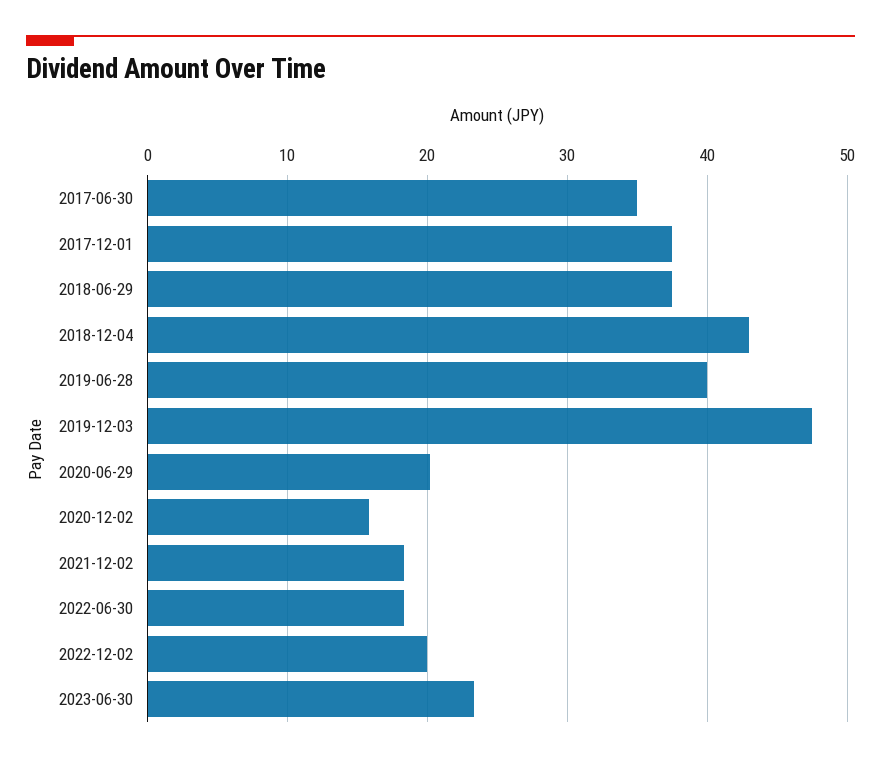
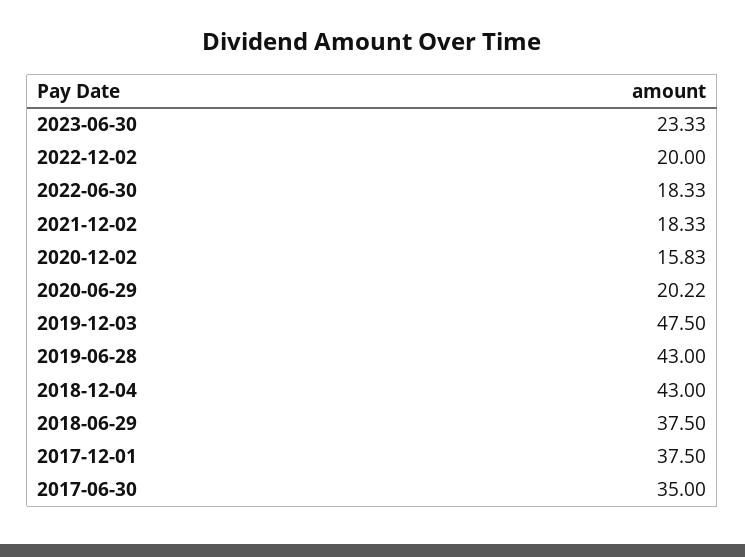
  {
    "2017-06-30": 35,
    "2017-12-01": 37.5,
    "2018-06-29": 37.5,
    "2018-12-04": 43,
-   "2019-06-28": 40,
+   "2019-06-28": 43,
    "2019-12-03": 47.5,
    "2020-06-29": 20.22,
    "2020-12-02": 15.83,
    "2021-12-02": 18.33,
    "2022-06-30": 18.33,
    "2022-12-02": 20,
    "2023-06-30": 23.33
  }

